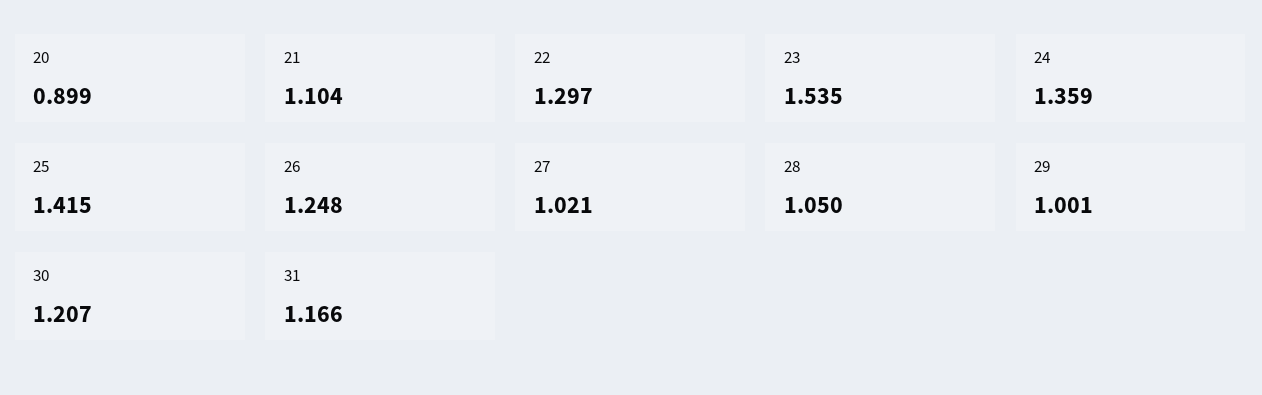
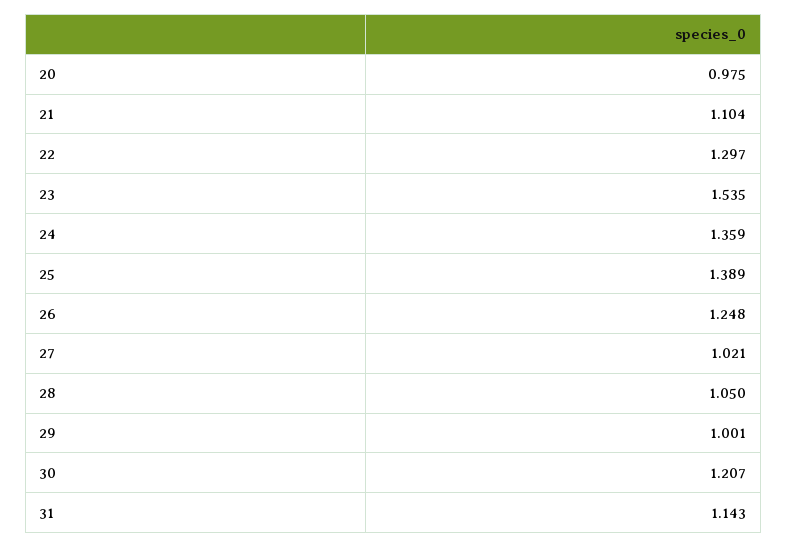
  {
-   "20": 0.899,
+   "20": 0.975,
    "21": 1.104,
    "22": 1.297,
    "23": 1.535,
    "24": 1.359,
-   "25": 1.415,
+   "25": 1.389,
    "26": 1.248,
    "27": 1.021,
    "28": 1.05,
    "29": 1.001,
    "30": 1.207,
-   "31": 1.166
+   "31": 1.143
  }

